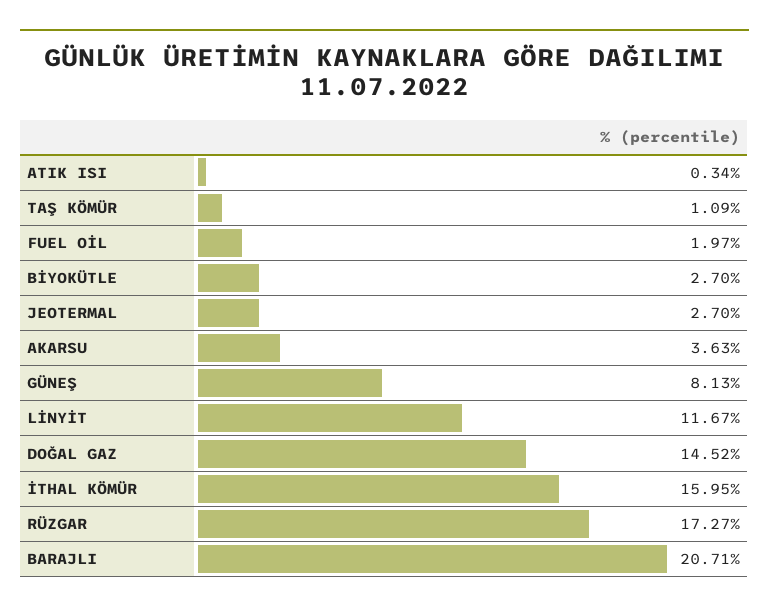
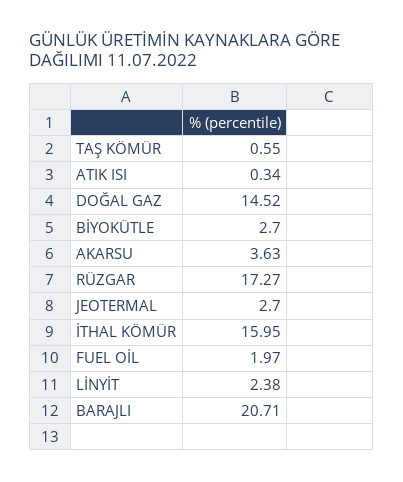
  {
    "ATIK ISI": 0.34,
-   "TAŞ KÖMÜR": 1.09,
+   "TAŞ KÖMÜR": 0.55,
    "FUEL OİL": 1.97,
    "BİYOKÜTLE": 2.7,
    "JEOTERMAL": 2.7,
    "AKARSU": 3.63,
-   "GÜNEŞ": 8.13,
-   "LİNYİT": 11.67,
+   "LİNYİT": 2.38,
    "DOĞAL GAZ": 14.52,
    "İTHAL KÖMÜR": 15.95,
    "RÜZGAR": 17.27,
    "BARAJLI": 20.71
  }

